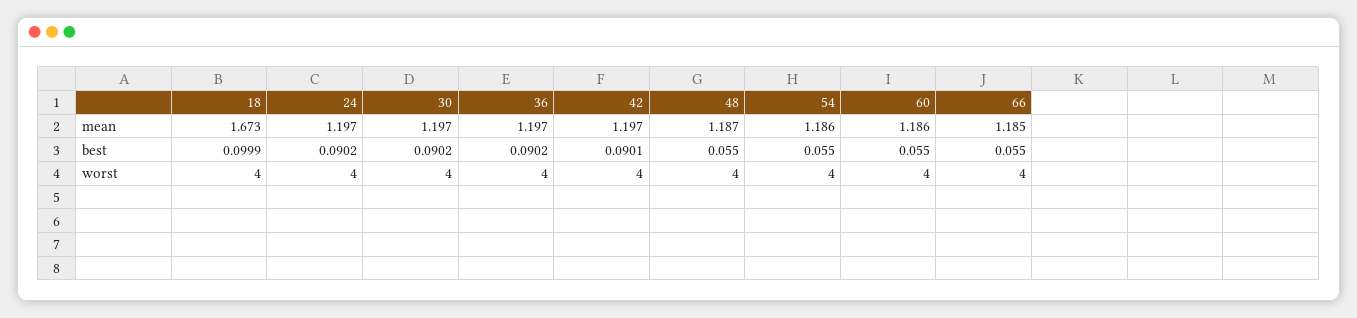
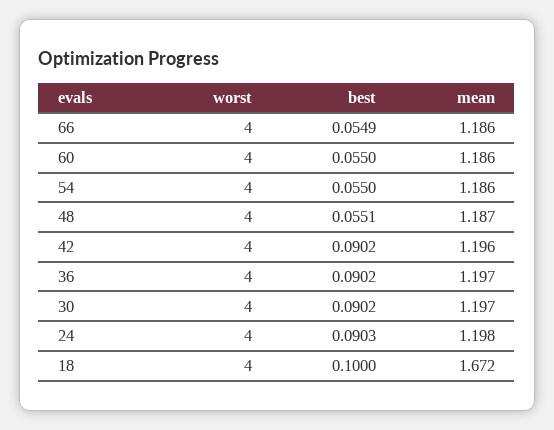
  {
    "18": {
-     "mean": 1.673,
+     "mean": 1.672,
-     "best": 0.0999,
+     "best": 0.1,
      "worst": 4
    },
    "24": {
-     "mean": 1.197,
+     "mean": 1.198,
-     "best": 0.0902,
+     "best": 0.0903,
      "worst": 4
    },
    "30": {
      "mean": 1.197,
      "best": 0.0902,
      "worst": 4
    },
    "36": {
      "mean": 1.197,
      "best": 0.0902,
      "worst": 4
    },
    "42": {
-     "mean": 1.197,
+     "mean": 1.196,
-     "best": 0.0901,
+     "best": 0.0902,
      "worst": 4
    },
    "48": {
      "mean": 1.187,
-     "best": 0.055,
+     "best": 0.0551,
      "worst": 4
    },
    "54": {
      "mean": 1.186,
      "best": 0.055,
      "worst": 4
    },
    "60": {
      "mean": 1.186,
      "best": 0.055,
      "worst": 4
    },
    "66": {
-     "mean": 1.185,
+     "mean": 1.186,
-     "best": 0.055,
+     "best": 0.0549,
      "worst": 4
    }
  }

